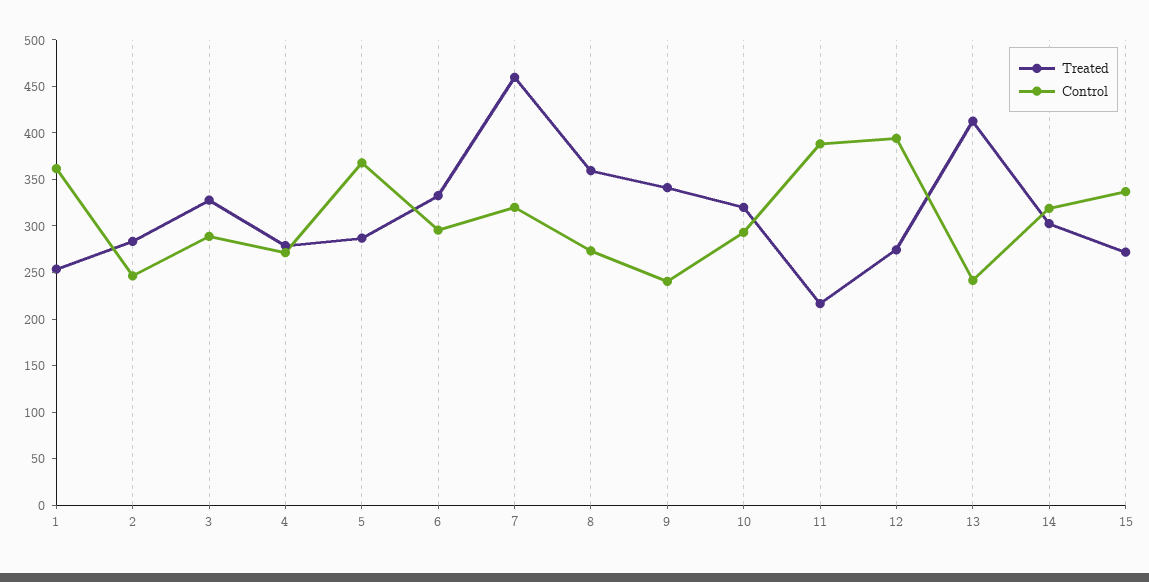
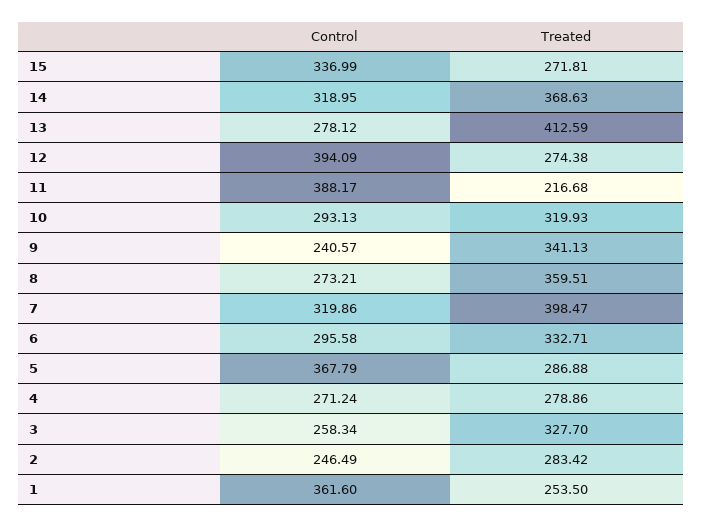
  {
    "Treated": {
      "1": 253.5,
      "2": 283.42,
      "3": 327.7,
      "4": 278.86,
      "5": 286.88,
      "6": 332.71,
-     "7": 460,
+     "7": 398.47,
      "8": 359.51,
      "9": 341.13,
      "10": 319.93,
      "11": 216.68,
      "12": 274.38,
      "13": 412.59,
-     "14": 300,
+     "14": 368.63,
      "15": 271.81
    },
    "Control": {
      "1": 361.6,
      "2": 246.49,
-     "3": 290,
+     "3": 258.34,
      "4": 271.24,
      "5": 367.79,
      "6": 295.58,
      "7": 319.86,
      "8": 273.21,
      "9": 240.57,
      "10": 293.13,
      "11": 388.17,
      "12": 394.09,
-     "13": 240,
+     "13": 278.12,
      "14": 318.95,
      "15": 336.99
    }
  }

